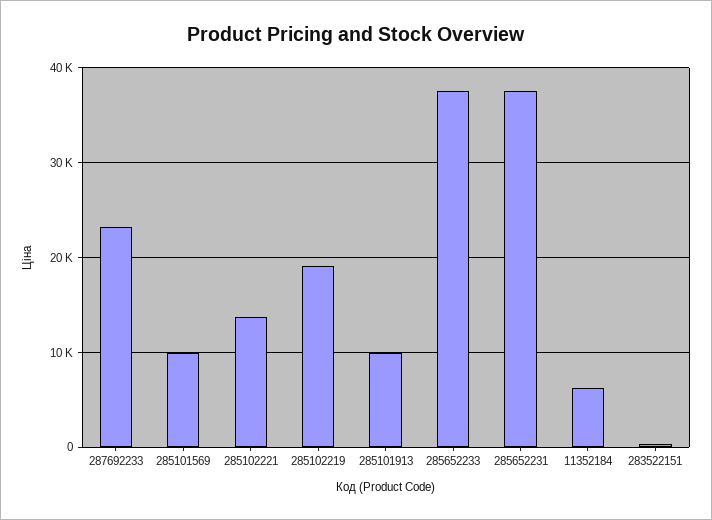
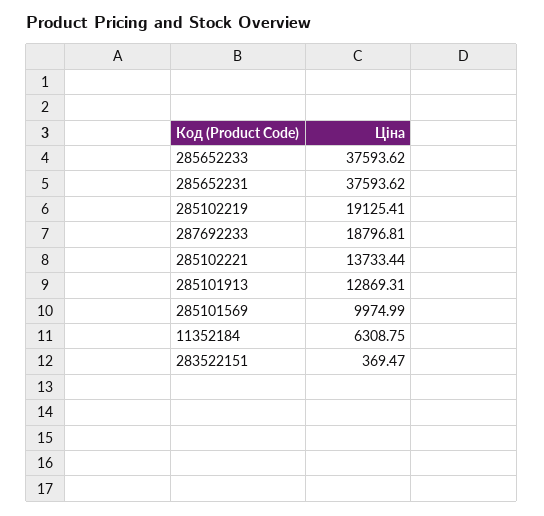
  {
-   "287692233": 23000,
+   "287692233": 18796.81,
    "285101569": 9974.99,
    "285102221": 13733.44,
    "285102219": 19125.41,
-   "285101913": 10000,
+   "285101913": 12869.31,
    "285652233": 37593.62,
    "285652231": 37593.62,
    "11352184": 6308.75,
    "283522151": 369.47
  }

